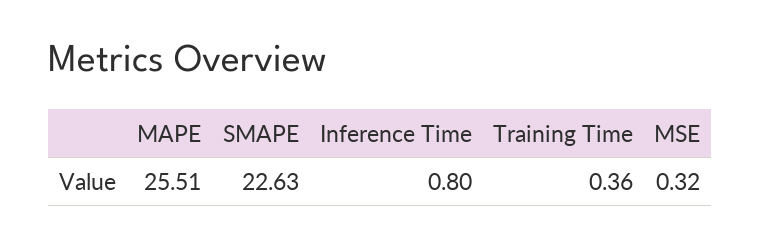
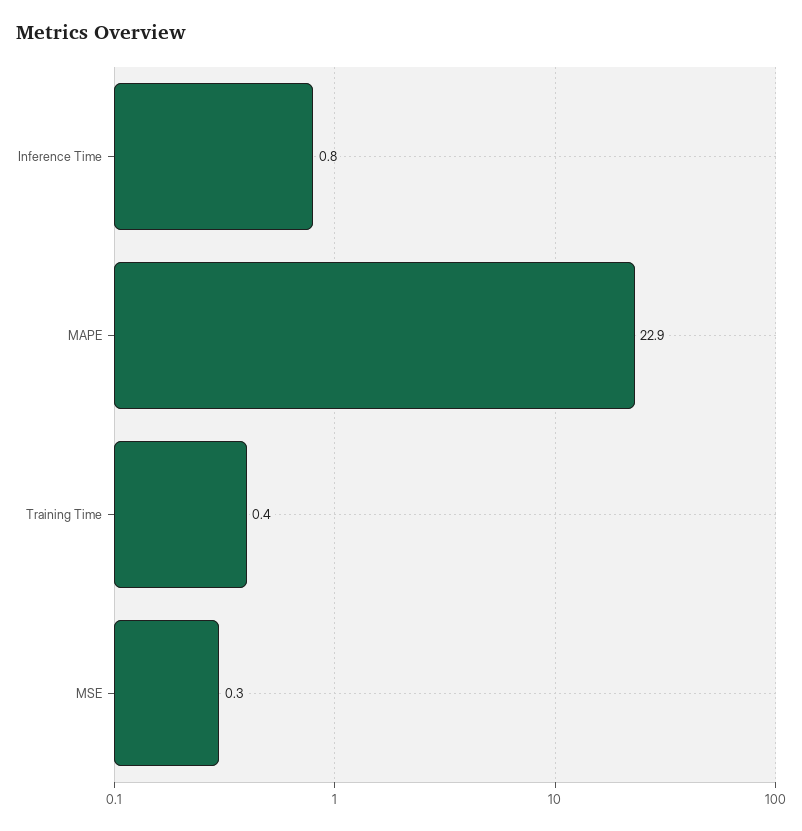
  {
-   "MAPE": 25.51,
+   "MAPE": 22.9,
-   "SMAPE": 22.63,
    "Inference Time": 0.8,
    "Training Time": 0.36,
    "MSE": 0.32
  }

